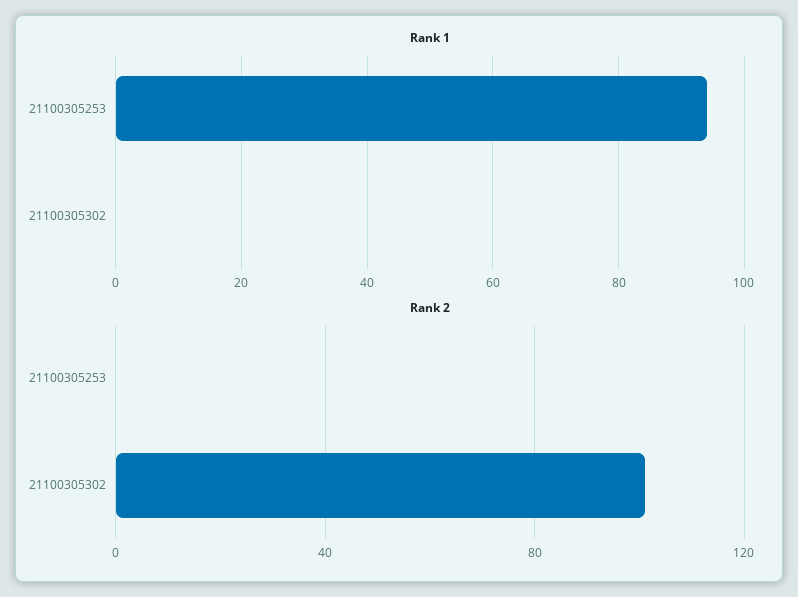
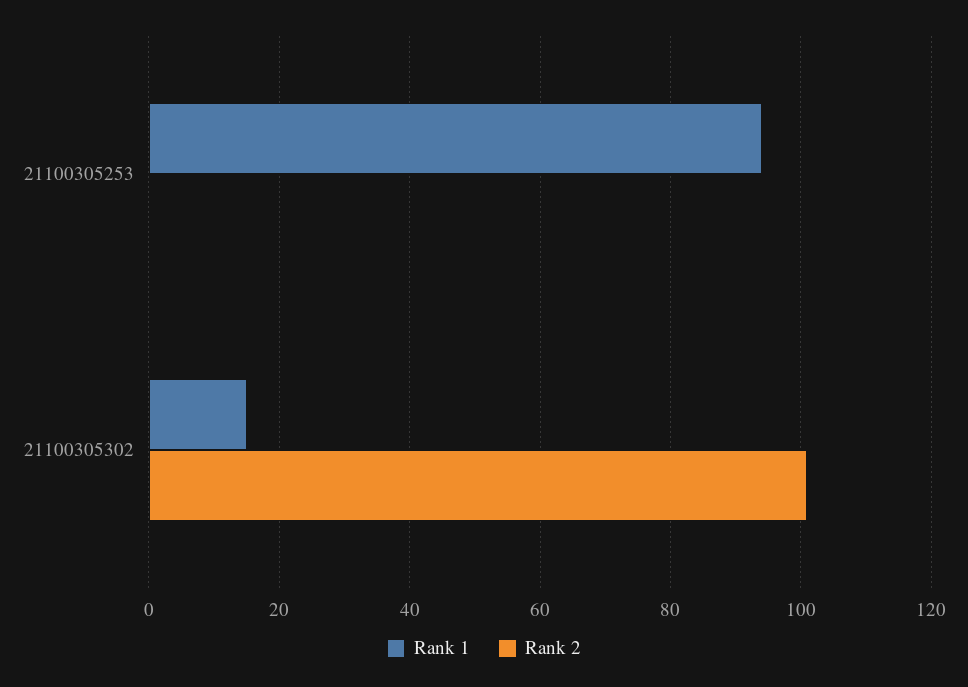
  {
    "Rank 1": {
      "21100305253": 95,
-     "21100305302": 0
+     "21100305302": 15
    },
    "Rank 2": {
      "21100305253": 0,
      "21100305302": 100
    }
  }

